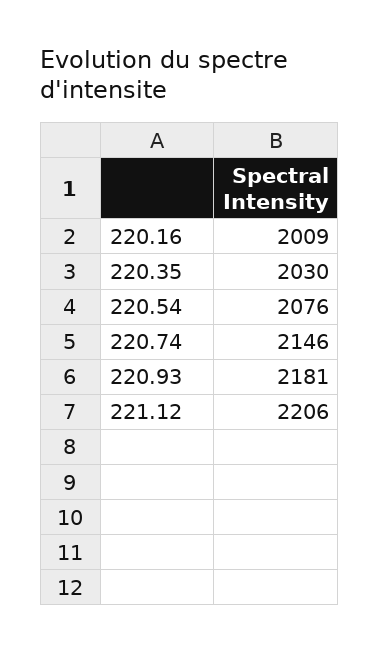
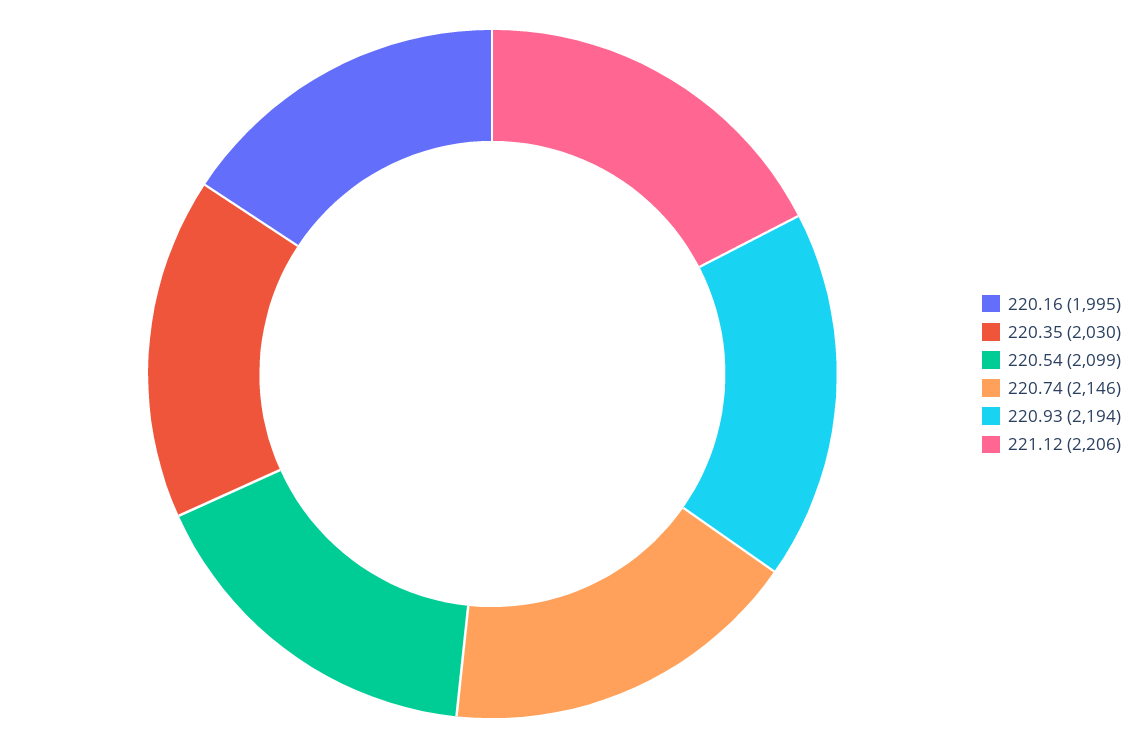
  {
-   "220.16": 2009,
+   "220.16": 1995,
    "220.35": 2030,
-   "220.54": 2076,
+   "220.54": 2099,
    "220.74": 2146,
-   "220.93": 2181,
+   "220.93": 2194,
    "221.12": 2206
  }

